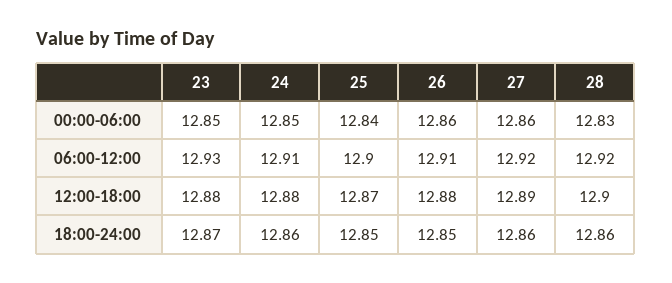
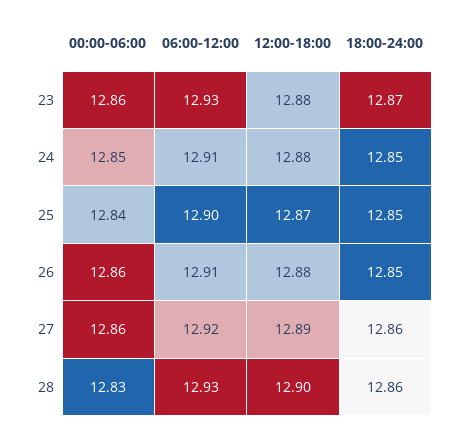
  {
    "23": {
-     "00:00-06:00": 12.85,
+     "00:00-06:00": 12.86,
      "06:00-12:00": 12.93,
      "12:00-18:00": 12.88,
      "18:00-24:00": 12.87
    },
    "24": {
      "00:00-06:00": 12.85,
      "06:00-12:00": 12.91,
      "12:00-18:00": 12.88,
-     "18:00-24:00": 12.86
+     "18:00-24:00": 12.85
    },
    "25": {
      "00:00-06:00": 12.84,
      "06:00-12:00": 12.9,
      "12:00-18:00": 12.87,
      "18:00-24:00": 12.85
    },
    "26": {
      "00:00-06:00": 12.86,
      "06:00-12:00": 12.91,
      "12:00-18:00": 12.88,
      "18:00-24:00": 12.85
    },
    "27": {
      "00:00-06:00": 12.86,
      "06:00-12:00": 12.92,
      "12:00-18:00": 12.89,
      "18:00-24:00": 12.86
    },
    "28": {
      "00:00-06:00": 12.83,
-     "06:00-12:00": 12.92,
+     "06:00-12:00": 12.93,
      "12:00-18:00": 12.9,
      "18:00-24:00": 12.86
    }
  }

